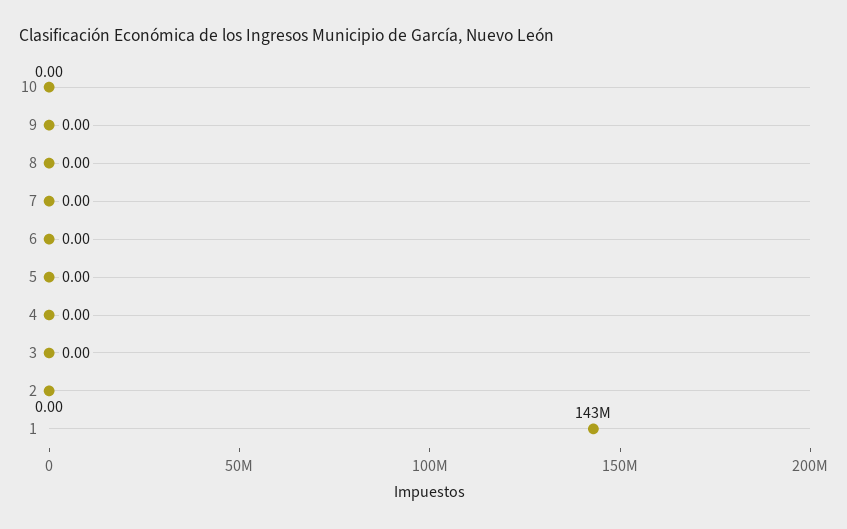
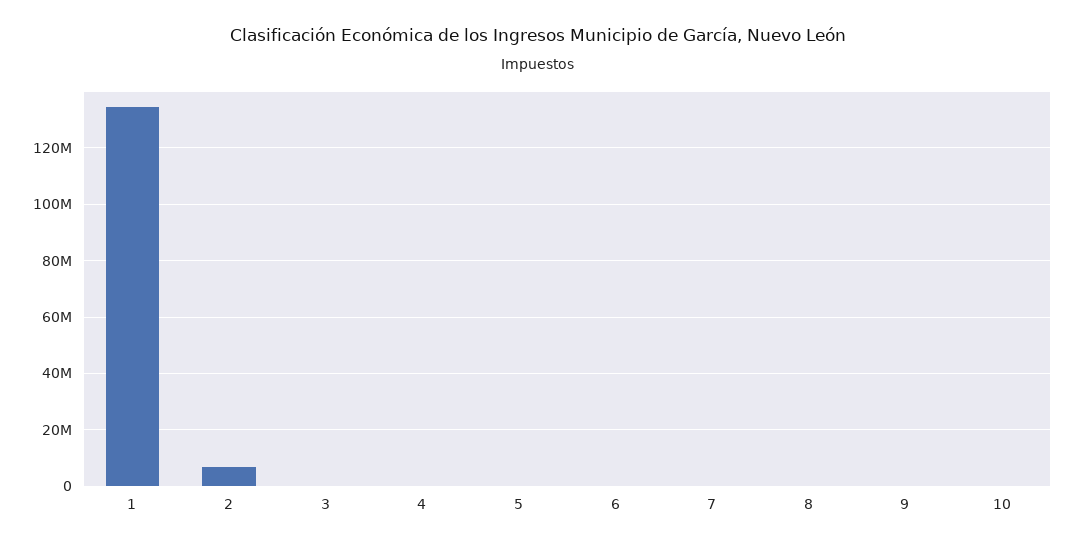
  {
    "10": 0,
    "9": 0,
    "8": 0,
    "7": 0,
    "6": 0,
    "5": 0,
    "4": 0,
    "3": 0,
-   "2": 0,
+   "2": 7500000,
-   "1": 143000000
+   "1": 135000000
  }

